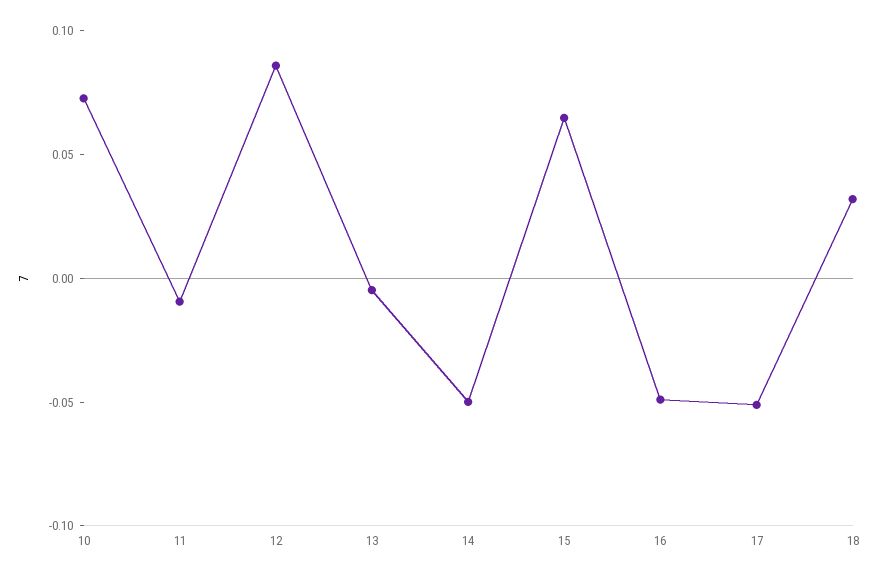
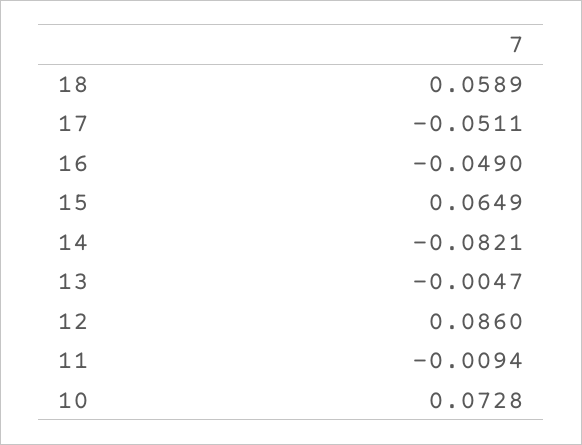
  {
    "10": 0.0728,
    "11": -0.0094,
    "12": 0.086,
    "13": -0.0047,
-   "14": -0.05,
+   "14": -0.0821,
    "15": 0.0649,
    "16": -0.049,
    "17": -0.0511,
-   "18": 0.03
+   "18": 0.0589
  }

